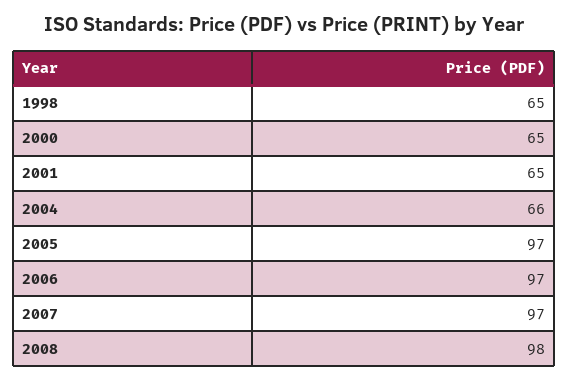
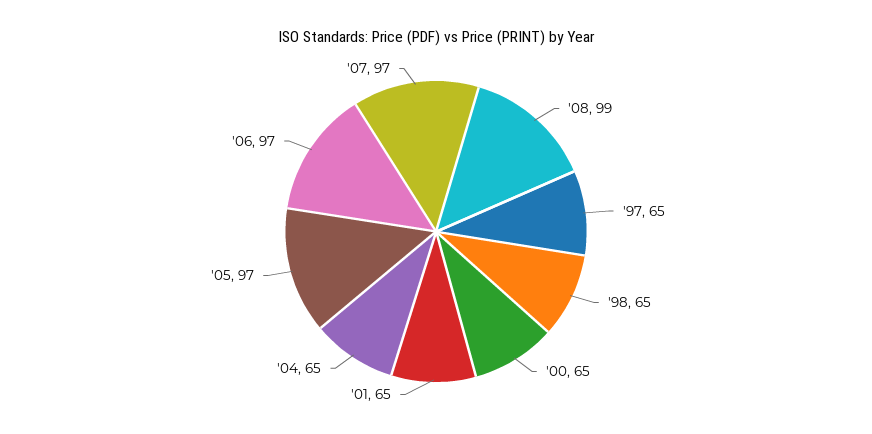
  {
    "1998": 65,
    "2000": 65,
    "2001": 65,
-   "2004": 66,
+   "2004": 65,
    "2005": 97,
    "2006": 97,
    "2007": 97,
-   "2008": 98
+   "2008": 99,
+   "'97": 65
  }

